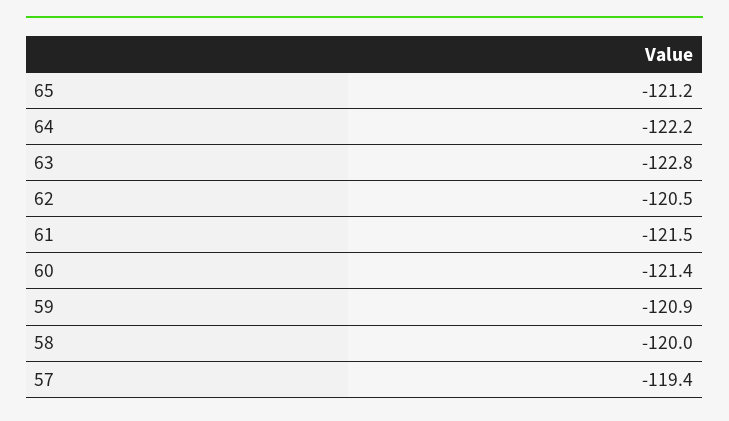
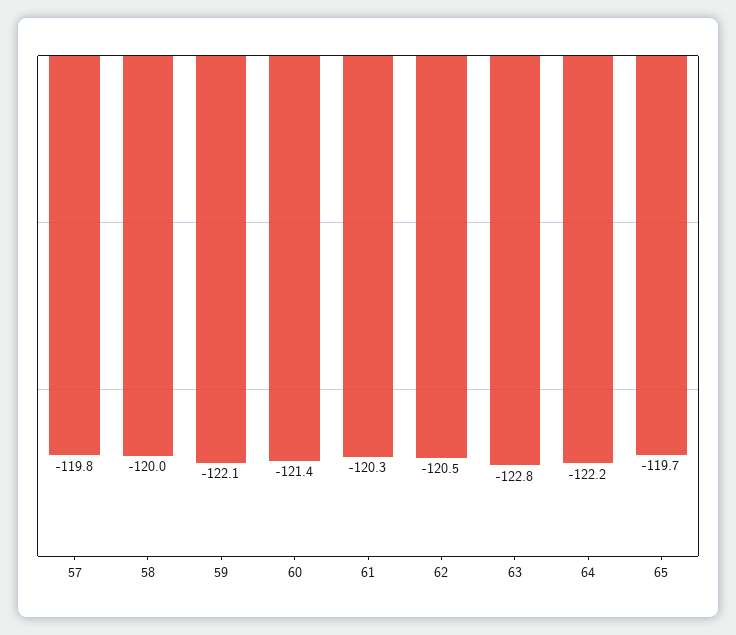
  {
-   "65": -121.2,
+   "65": -119.7,
    "64": -122.2,
    "63": -122.8,
    "62": -120.5,
-   "61": -121.5,
+   "61": -120.3,
    "60": -121.4,
-   "59": -120.9,
+   "59": -122.1,
    "58": -120,
-   "57": -119.4
+   "57": -119.8
  }

